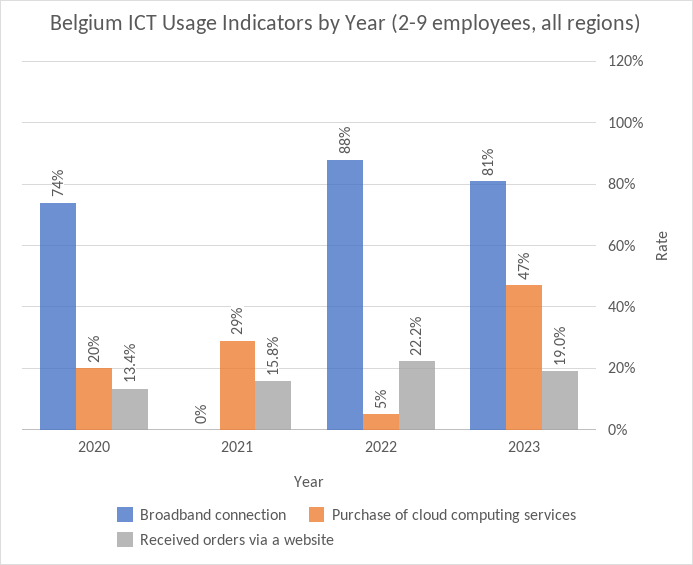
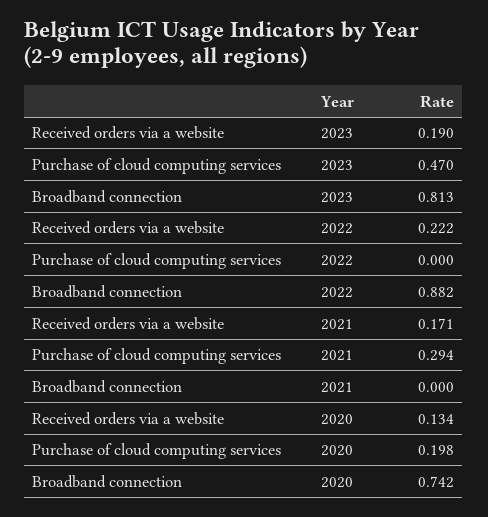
  {
    "Broadband connection": {
      "2020": 0.742,
      "2021": 0,
      "2022": 0.882,
      "2023": 0.813
    },
    "Purchase of cloud computing services": {
      "2020": 0.198,
      "2021": 0.294,
-     "2022": 0.05,
+     "2022": 0,
      "2023": 0.47
    },
    "Received orders via a website": {
      "2020": 0.134,
-     "2021": 0.158,
+     "2021": 0.171,
      "2022": 0.222,
      "2023": 0.19
    }
  }

